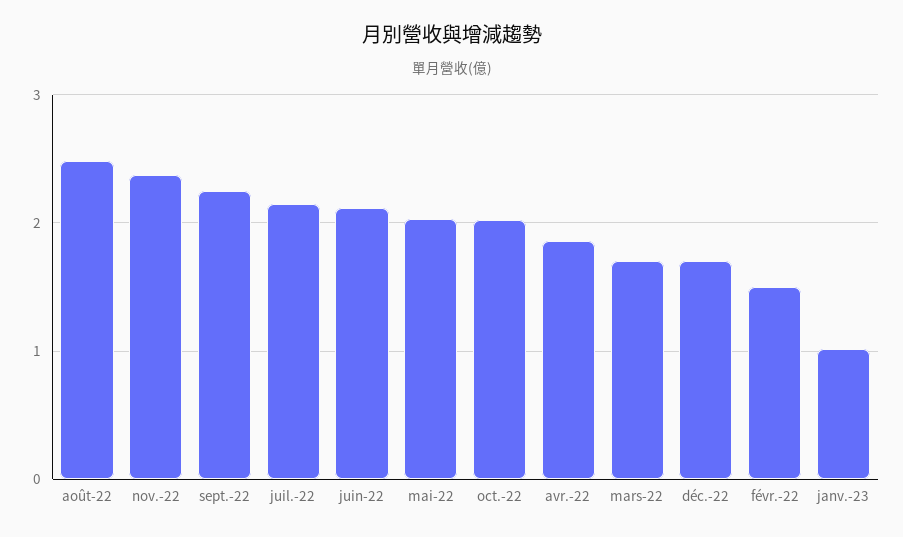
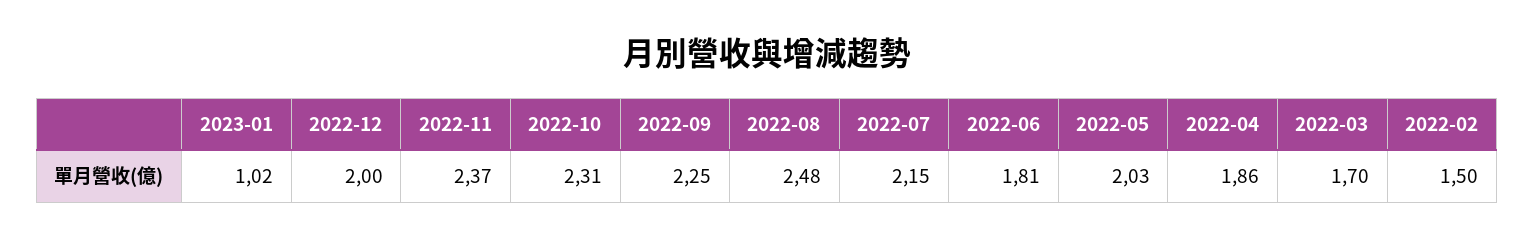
  {
    "août-22": 2.48,
    "nov.-22": 2.37,
    "sept.-22": 2.25,
    "juil.-22": 2.15,
-   "juin-22": 2.1,
+   "juin-22": 1.81,
    "mai-22": 2.03,
-   "oct.-22": 2,
+   "oct.-22": 2.31,
    "avr.-22": 1.86,
    "mars-22": 1.7,
-   "déc.-22": 1.7,
+   "déc.-22": 2,
    "févr.-22": 1.5,
    "janv.-23": 1.02
  }

